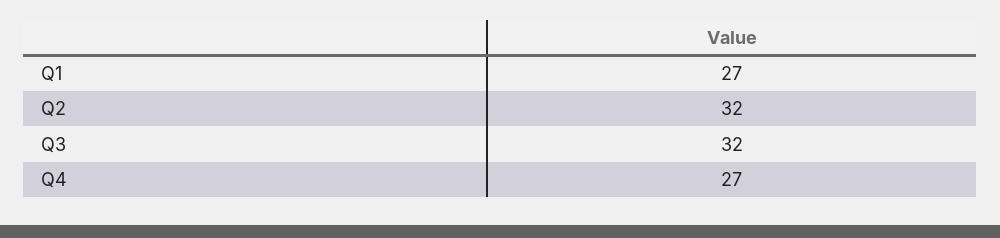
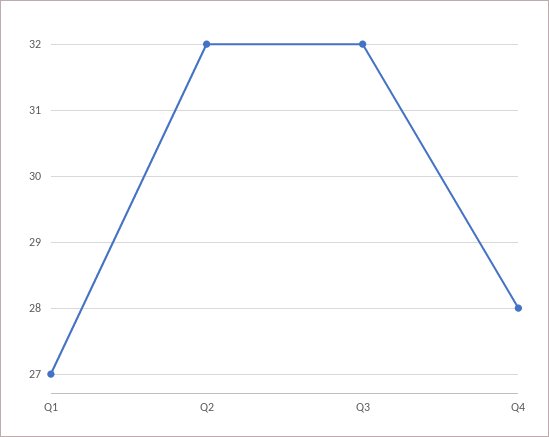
  {
    "Q1": 27,
    "Q2": 32,
    "Q3": 32,
-   "Q4": 27
+   "Q4": 28
  }

